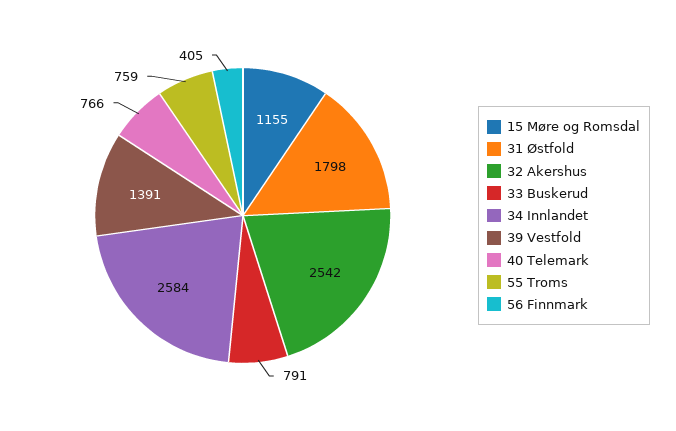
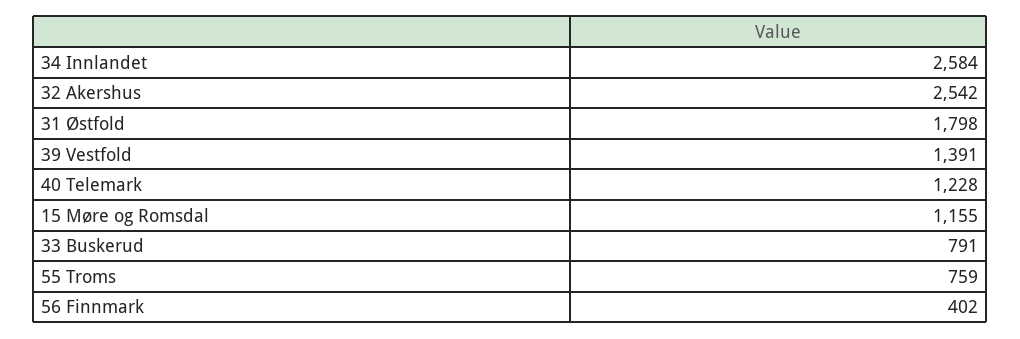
  {
    "15 Møre og Romsdal": 1155,
    "31 Østfold": 1798,
    "32 Akershus": 2542,
    "33 Buskerud": 791,
    "34 Innlandet": 2584,
    "39 Vestfold": 1391,
-   "40 Telemark": 766,
+   "40 Telemark": 1228,
    "55 Troms": 759,
-   "56 Finnmark": 405
+   "56 Finnmark": 402
  }

